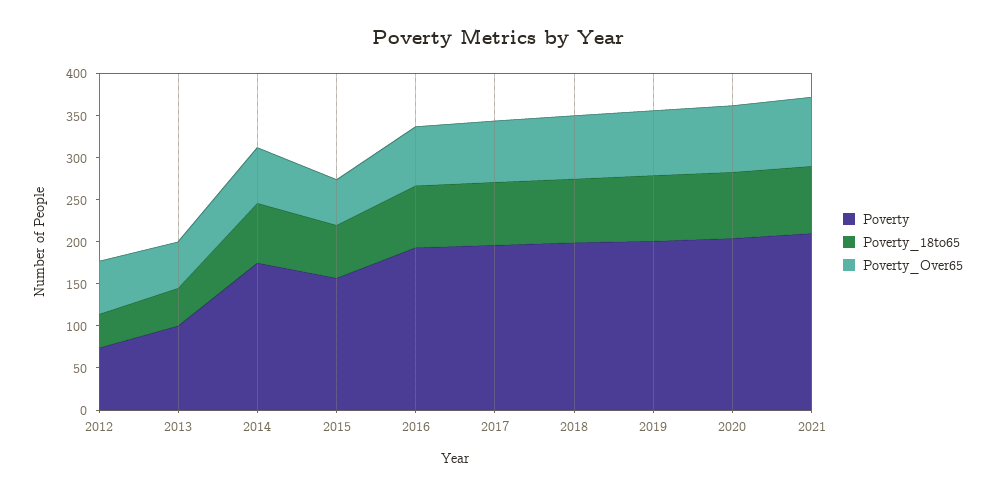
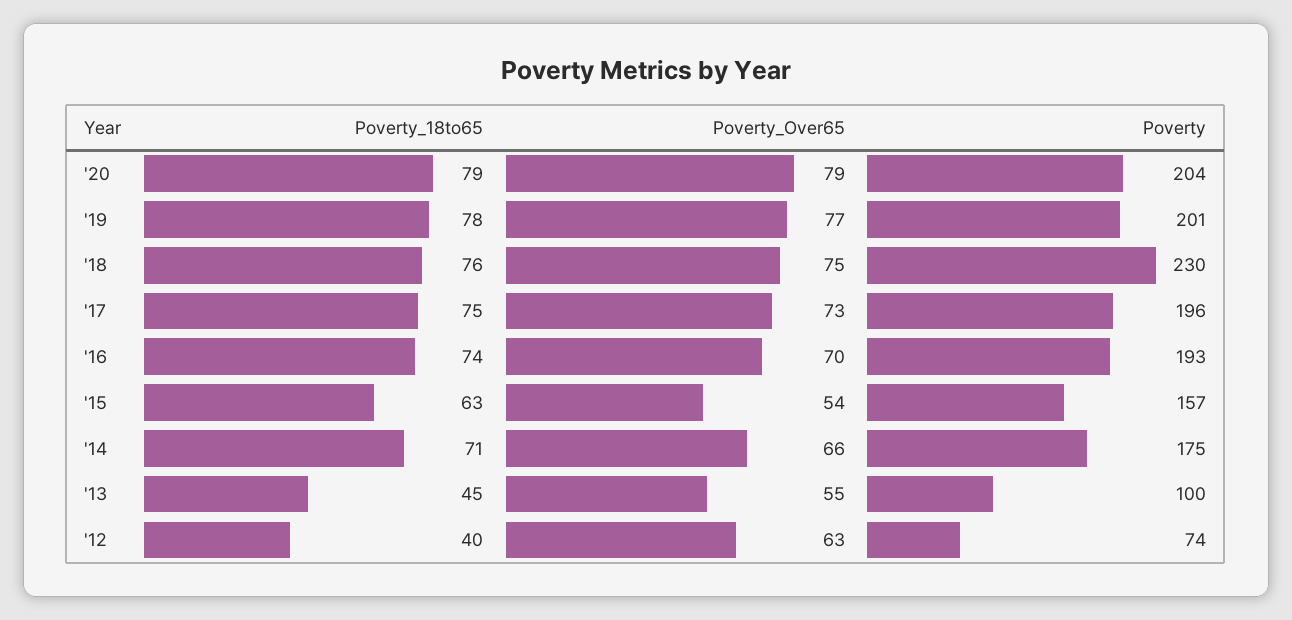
  {
    "Poverty": {
      "2012": 74,
      "2013": 100,
      "2014": 175,
      "2015": 157,
      "2016": 193,
      "2017": 196,
-     "2018": 200,
+     "2018": 230,
      "2019": 201,
-     "2020": 204,
+     "2020": 204
-     "2021": 210
    },
    "Poverty_18to65": {
      "2012": 40,
      "2013": 45,
      "2014": 71,
      "2015": 63,
      "2016": 74,
      "2017": 75,
      "2018": 76,
      "2019": 78,
-     "2020": 79,
+     "2020": 79
-     "2021": 80
    },
    "Poverty_Over65": {
      "2012": 63,
      "2013": 55,
      "2014": 66,
      "2015": 54,
      "2016": 70,
      "2017": 73,
      "2018": 75,
      "2019": 77,
-     "2020": 79,
+     "2020": 79
-     "2021": 80
    }
  }

